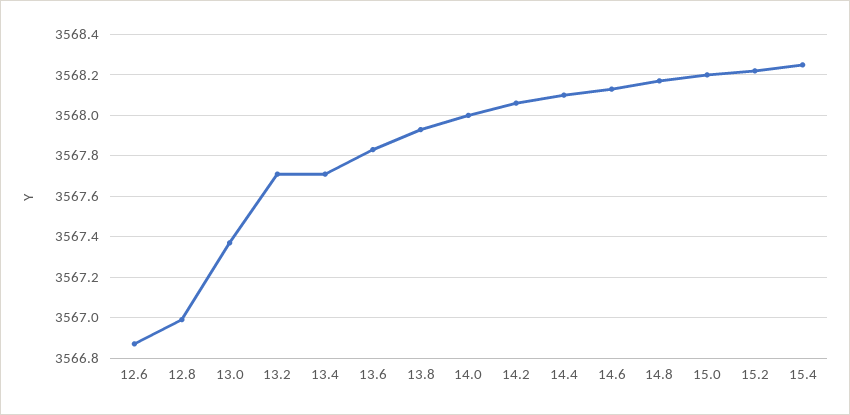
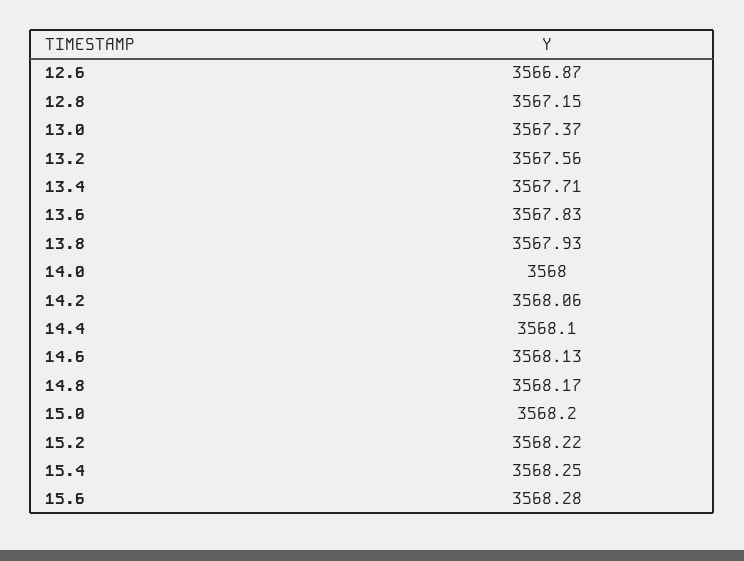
  {
    "12.6": 3566.87,
-   "12.8": 3567,
+   "12.8": 3567.15,
    "13.0": 3567.37,
-   "13.2": 3567.7,
+   "13.2": 3567.56,
    "13.4": 3567.71,
    "13.6": 3567.83,
    "13.8": 3567.93,
    "14.0": 3568,
    "14.2": 3568.06,
    "14.4": 3568.1,
    "14.6": 3568.13,
    "14.8": 3568.17,
    "15.0": 3568.2,
    "15.2": 3568.22,
-   "15.4": 3568.25
+   "15.4": 3568.25,
+   "15.6": 3568.28
  }

